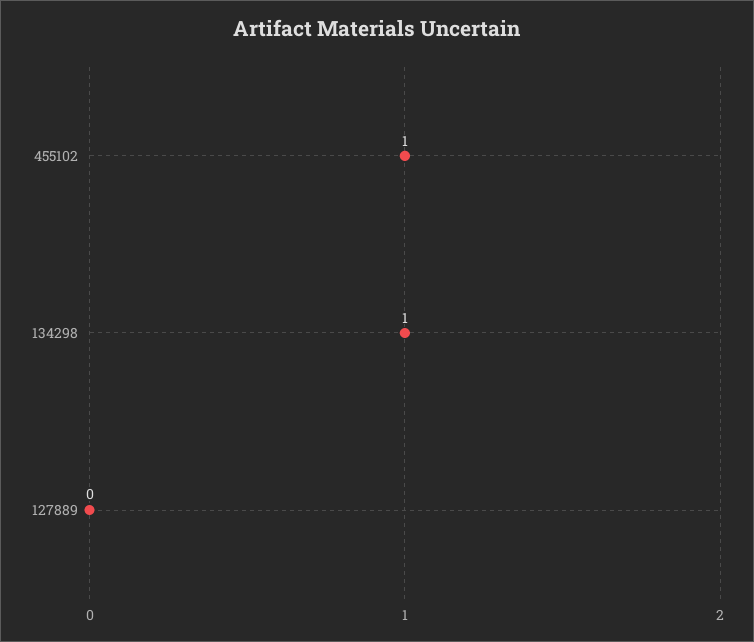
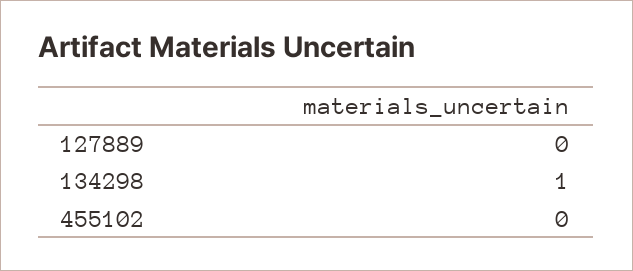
  {
-   "455102": 1,
+   "455102": 0,
    "134298": 1,
    "127889": 0
  }

